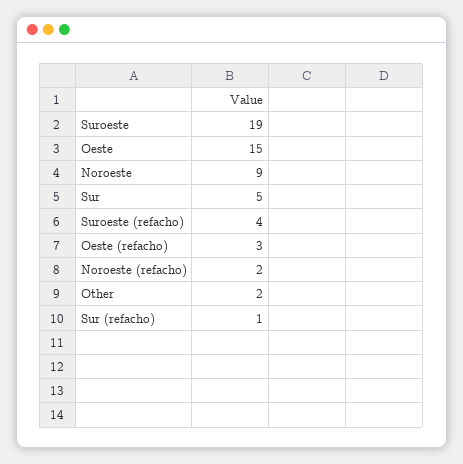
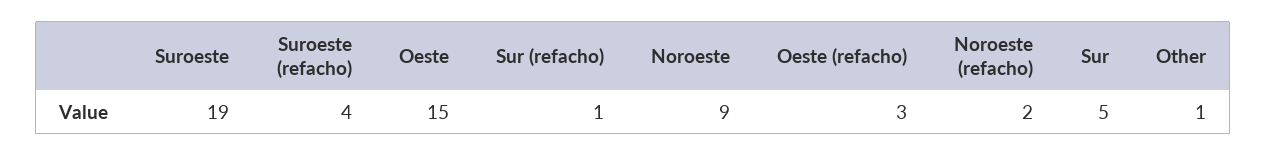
  {
    "Suroeste": 19,
    "Oeste": 15,
    "Noroeste": 9,
    "Sur": 5,
    "Suroeste (refacho)": 4,
    "Oeste (refacho)": 3,
    "Noroeste (refacho)": 2,
-   "Other": 2,
+   "Other": 1,
    "Sur (refacho)": 1
  }

